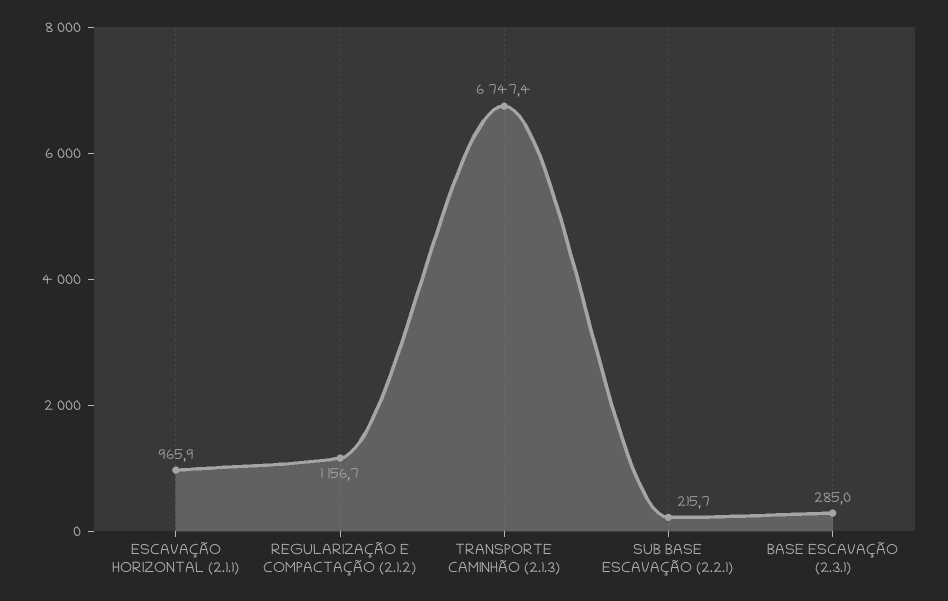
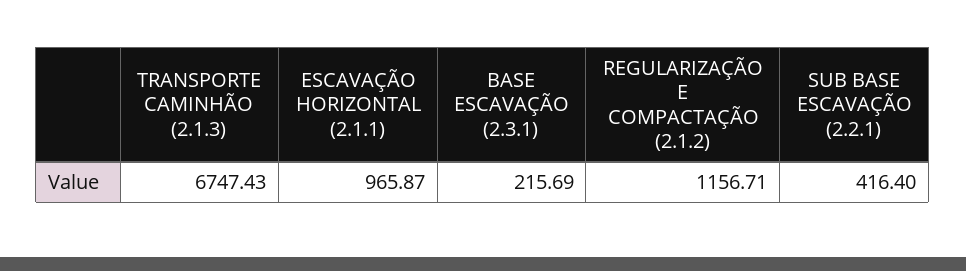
  {
    "ESCAVAÇÃO HORIZONTAL (2.1.1)": 965.87,
    "REGULARIZAÇÃO E COMPACTAÇÃO (2.1.2)": 1156.71,
    "TRANSPORTE CAMINHÃO (2.1.3)": 6747.43,
-   "SUB BASE ESCAVAÇÃO (2.2.1)": 215.7,
+   "SUB BASE ESCAVAÇÃO (2.2.1)": 416.4,
-   "BASE ESCAVAÇÃO (2.3.1)": 285
+   "BASE ESCAVAÇÃO (2.3.1)": 215.69
  }

